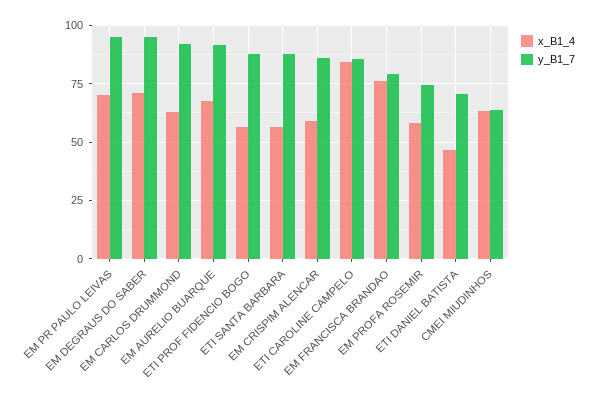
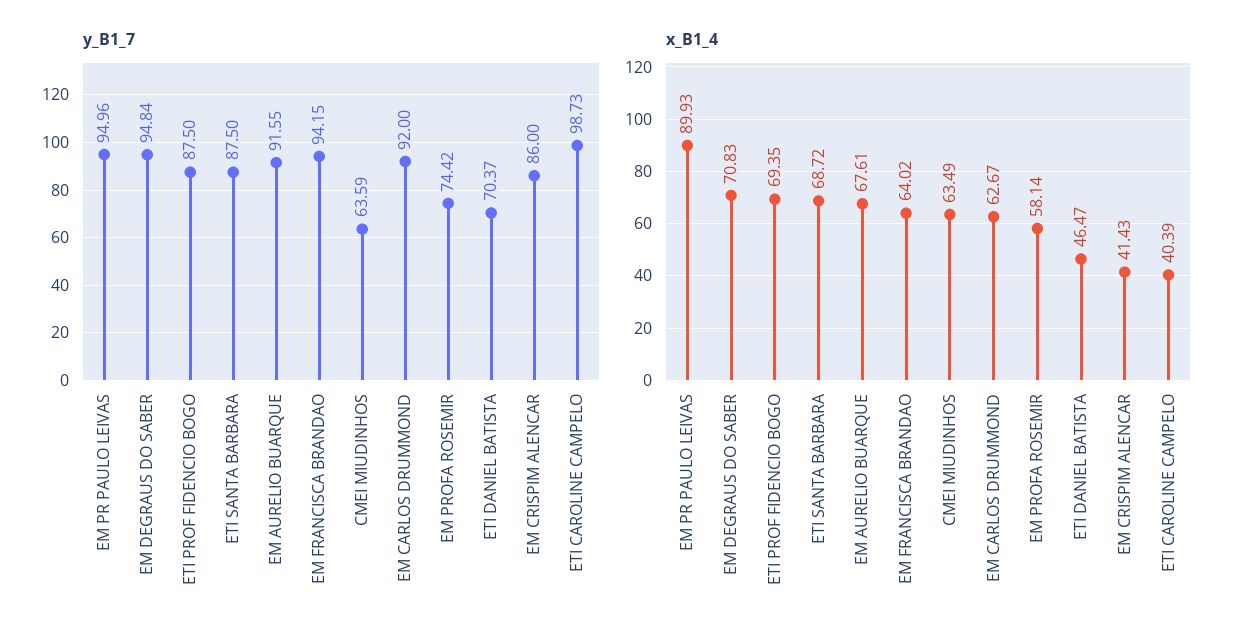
  {
    "x_B1_4": {
-     "EM PR PAULO LEIVAS": 70,
+     "EM PR PAULO LEIVAS": 89.93,
      "EM DEGRAUS DO SABER": 70.83,
      "EM CARLOS DRUMMOND": 62.67,
      "EM AURELIO BUARQUE": 67.61,
-     "ETI PROF FIDENCIO BOGO": 55,
+     "ETI PROF FIDENCIO BOGO": 69.35,
-     "ETI SANTA BARBARA": 55,
+     "ETI SANTA BARBARA": 68.72,
-     "EM CRISPIM ALENCAR": 60,
+     "EM CRISPIM ALENCAR": 41.43,
-     "ETI CAROLINE CAMPELO": 85,
+     "ETI CAROLINE CAMPELO": 40.39,
-     "EM FRANCISCA BRANDAO": 75,
+     "EM FRANCISCA BRANDAO": 64.02,
      "EM PROFA ROSEMIR": 58.14,
      "ETI DANIEL BATISTA": 46.47,
      "CMEI MIUDINHOS": 63.49
    },
    "y_B1_7": {
      "EM PR PAULO LEIVAS": 94.96,
      "EM DEGRAUS DO SABER": 94.84,
      "EM CARLOS DRUMMOND": 92,
      "EM AURELIO BUARQUE": 91.55,
      "ETI PROF FIDENCIO BOGO": 87.5,
      "ETI SANTA BARBARA": 87.5,
      "EM CRISPIM ALENCAR": 86,
-     "ETI CAROLINE CAMPELO": 85,
+     "ETI CAROLINE CAMPELO": 98.73,
-     "EM FRANCISCA BRANDAO": 80,
+     "EM FRANCISCA BRANDAO": 94.15,
      "EM PROFA ROSEMIR": 74.42,
      "ETI DANIEL BATISTA": 70.37,
      "CMEI MIUDINHOS": 63.59
    }
  }

